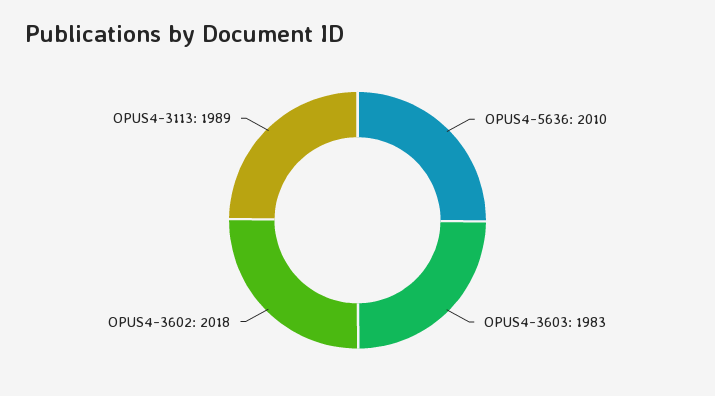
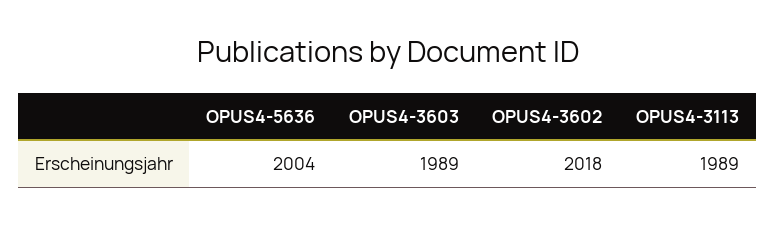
  {
-   "OPUS4-5636": 2010,
+   "OPUS4-5636": 2004,
-   "OPUS4-3603": 1983,
+   "OPUS4-3603": 1989,
    "OPUS4-3602": 2018,
    "OPUS4-3113": 1989
  }

